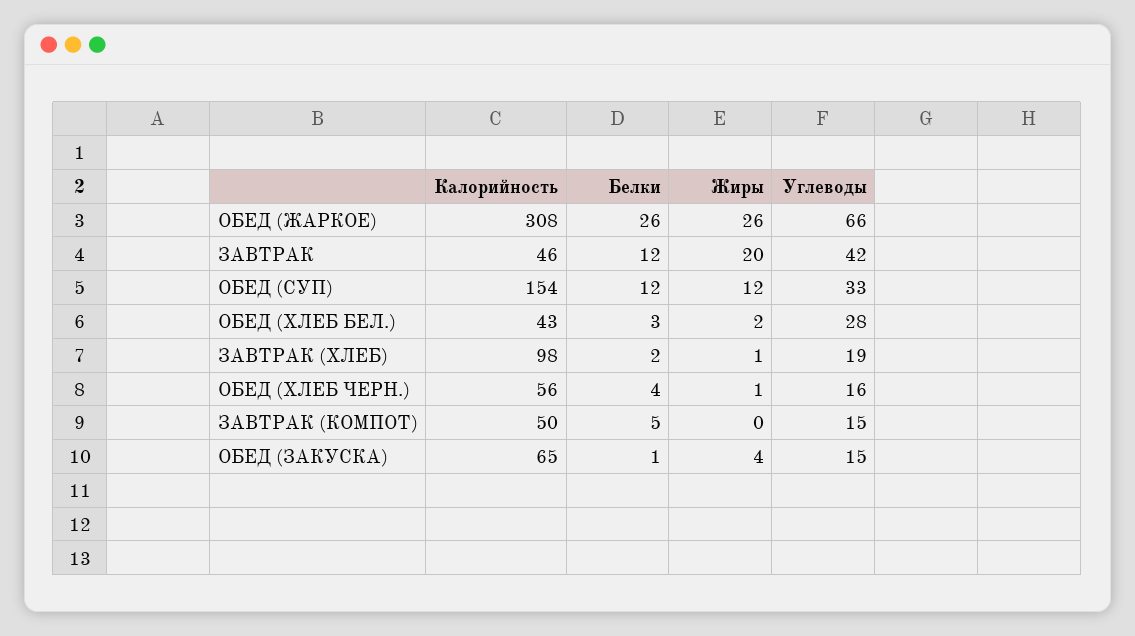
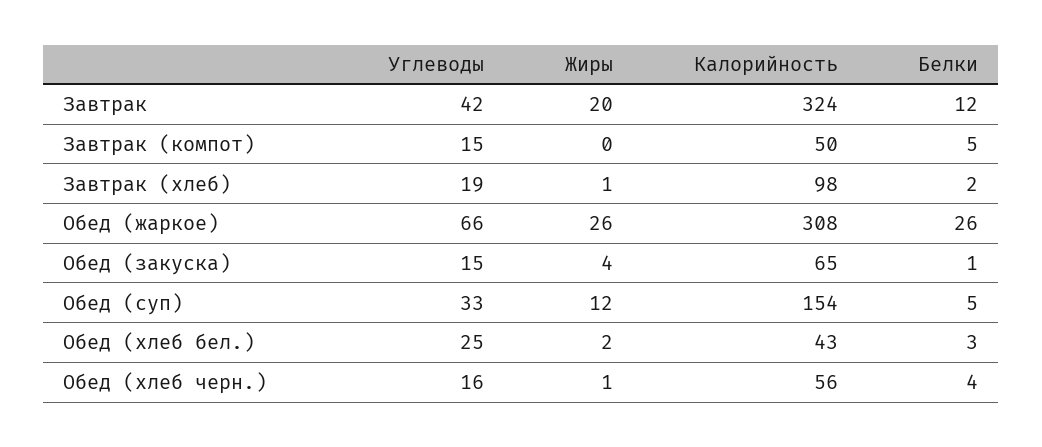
  {
    "Калорийность": {
      "ОБЕД (ЖАРКОЕ)": 308,
-     "ЗАВТРАК": 46,
+     "ЗАВТРАК": 324,
      "ОБЕД (СУП)": 154,
      "ОБЕД (ХЛЕБ БЕЛ.)": 43,
      "ЗАВТРАК (ХЛЕБ)": 98,
      "ОБЕД (ХЛЕБ ЧЕРН.)": 56,
      "ЗАВТРАК (КОМПОТ)": 50,
      "ОБЕД (ЗАКУСКА)": 65
    },
    "Белки": {
      "ОБЕД (ЖАРКОЕ)": 26,
      "ЗАВТРАК": 12,
-     "ОБЕД (СУП)": 12,
+     "ОБЕД (СУП)": 5,
      "ОБЕД (ХЛЕБ БЕЛ.)": 3,
      "ЗАВТРАК (ХЛЕБ)": 2,
      "ОБЕД (ХЛЕБ ЧЕРН.)": 4,
      "ЗАВТРАК (КОМПОТ)": 5,
      "ОБЕД (ЗАКУСКА)": 1
    },
    "Жиры": {
      "ОБЕД (ЖАРКОЕ)": 26,
      "ЗАВТРАК": 20,
      "ОБЕД (СУП)": 12,
      "ОБЕД (ХЛЕБ БЕЛ.)": 2,
      "ЗАВТРАК (ХЛЕБ)": 1,
      "ОБЕД (ХЛЕБ ЧЕРН.)": 1,
      "ЗАВТРАК (КОМПОТ)": 0,
      "ОБЕД (ЗАКУСКА)": 4
    },
    "Углеводы": {
      "ОБЕД (ЖАРКОЕ)": 66,
      "ЗАВТРАК": 42,
      "ОБЕД (СУП)": 33,
-     "ОБЕД (ХЛЕБ БЕЛ.)": 28,
+     "ОБЕД (ХЛЕБ БЕЛ.)": 25,
      "ЗАВТРАК (ХЛЕБ)": 19,
      "ОБЕД (ХЛЕБ ЧЕРН.)": 16,
      "ЗАВТРАК (КОМПОТ)": 15,
      "ОБЕД (ЗАКУСКА)": 15
    }
  }

